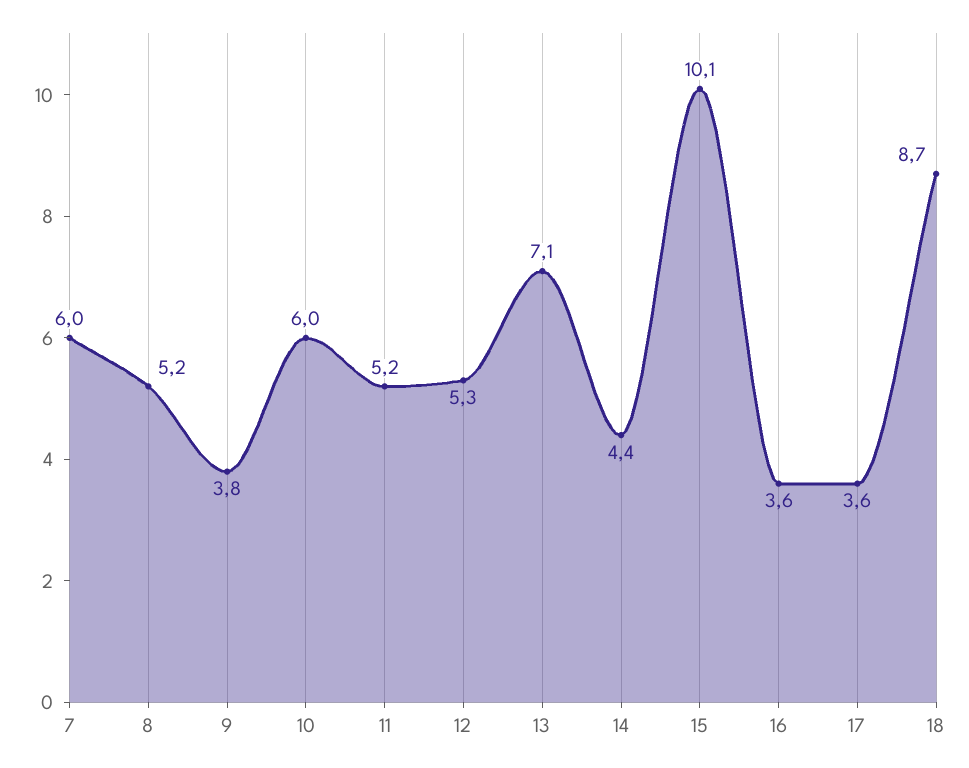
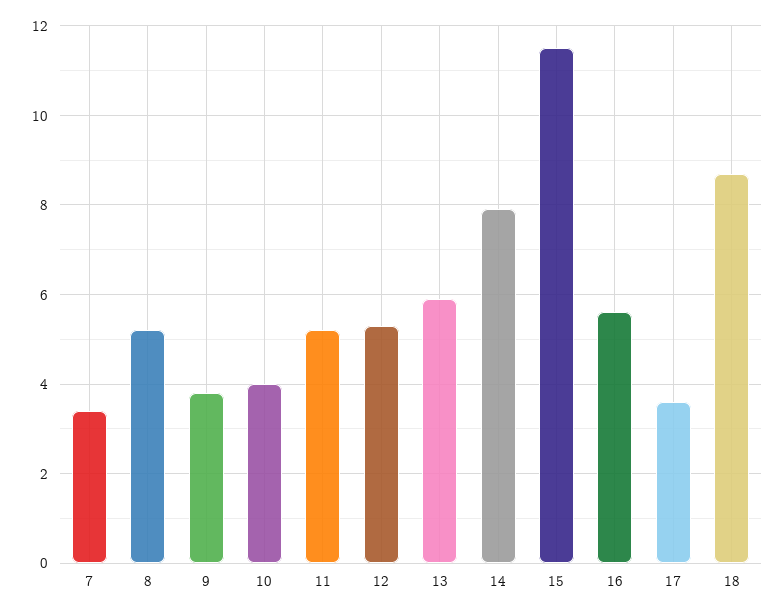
  {
-   "7": 6,
+   "7": 3.5,
    "8": 5.2,
    "9": 3.8,
-   "10": 6,
+   "10": 4,
    "11": 5.2,
    "12": 5.3,
-   "13": 7.1,
+   "13": 6,
-   "14": 4.4,
+   "14": 8,
-   "15": 10.1,
+   "15": 11.5,
-   "16": 3.6,
+   "16": 5.5,
    "17": 3.6,
    "18": 8.7
  }

